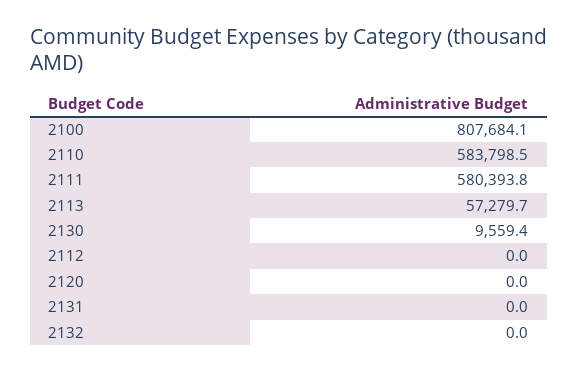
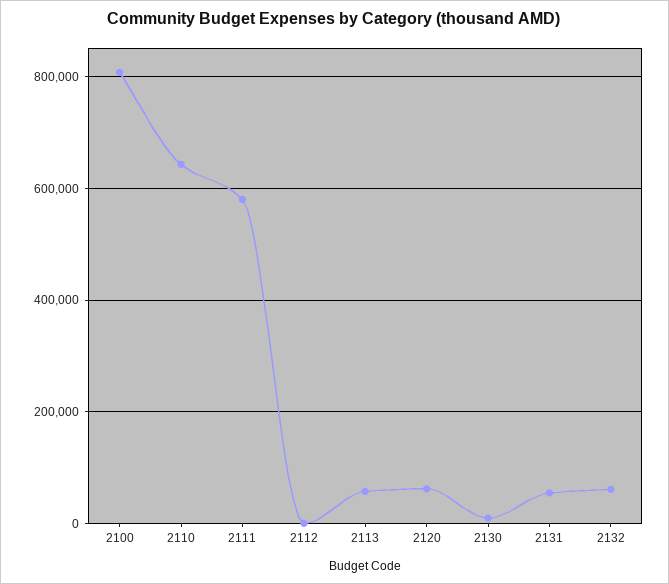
  {
    "2100": 807684.1,
-   "2110": 583798.5,
+   "2110": 640000,
    "2111": 580393.8,
    "2113": 57279.7,
    "2130": 9559.4,
    "2112": 0,
-   "2120": 0,
+   "2120": 60000,
-   "2131": 0,
+   "2131": 60000,
-   "2132": 0
+   "2132": 60000
  }

